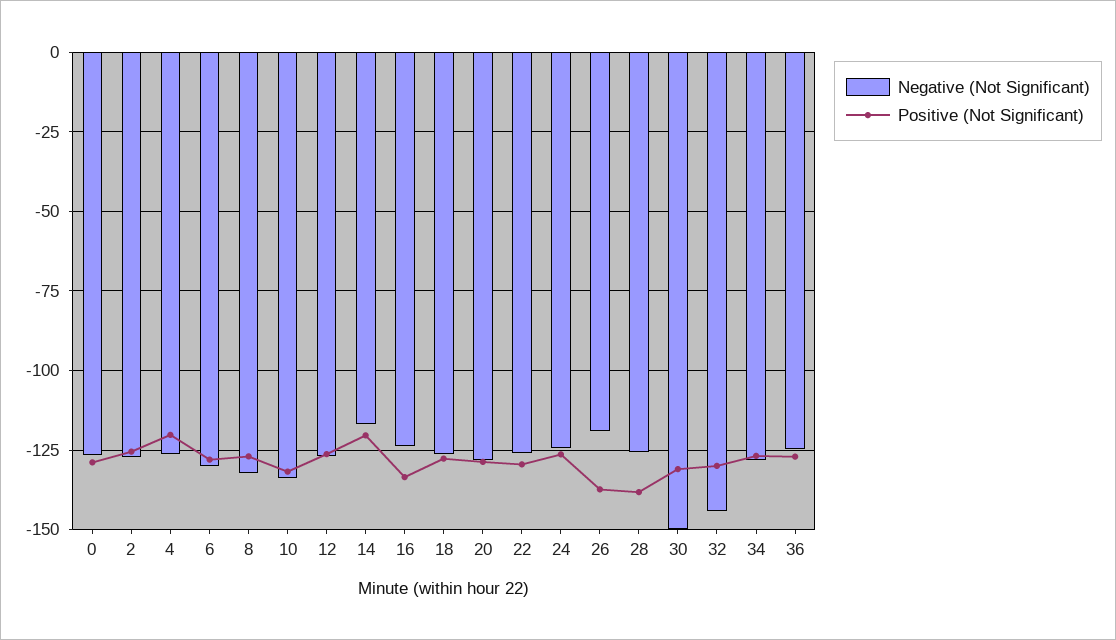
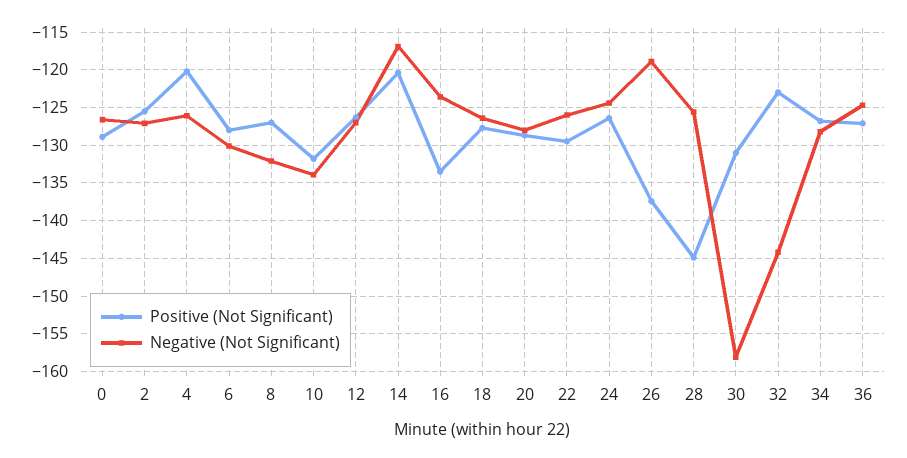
  {
    "Negative (Not Significant)": {
      "0": -127,
      "2": -127,
      "4": -126,
      "6": -130,
      "8": -132,
      "10": -134,
      "12": -127,
      "14": -117,
      "16": -124,
      "18": -126,
      "20": -128,
      "22": -126,
      "24": -124,
      "26": -119,
      "28": -126,
-     "30": -150,
+     "30": -158,
      "32": -144,
      "34": -128,
      "36": -125
    },
    "Positive (Not Significant)": {
      "0": -129,
      "2": -126,
      "4": -120,
      "6": -128,
      "8": -127,
      "10": -132,
      "12": -126,
      "14": -120,
      "16": -134,
      "18": -128,
      "20": -129,
      "22": -130,
      "24": -126,
      "26": -137,
-     "28": -137.5,
+     "28": -145,
      "30": -131,
-     "32": -130,
+     "32": -123,
      "34": -127,
      "36": -127
    }
  }

